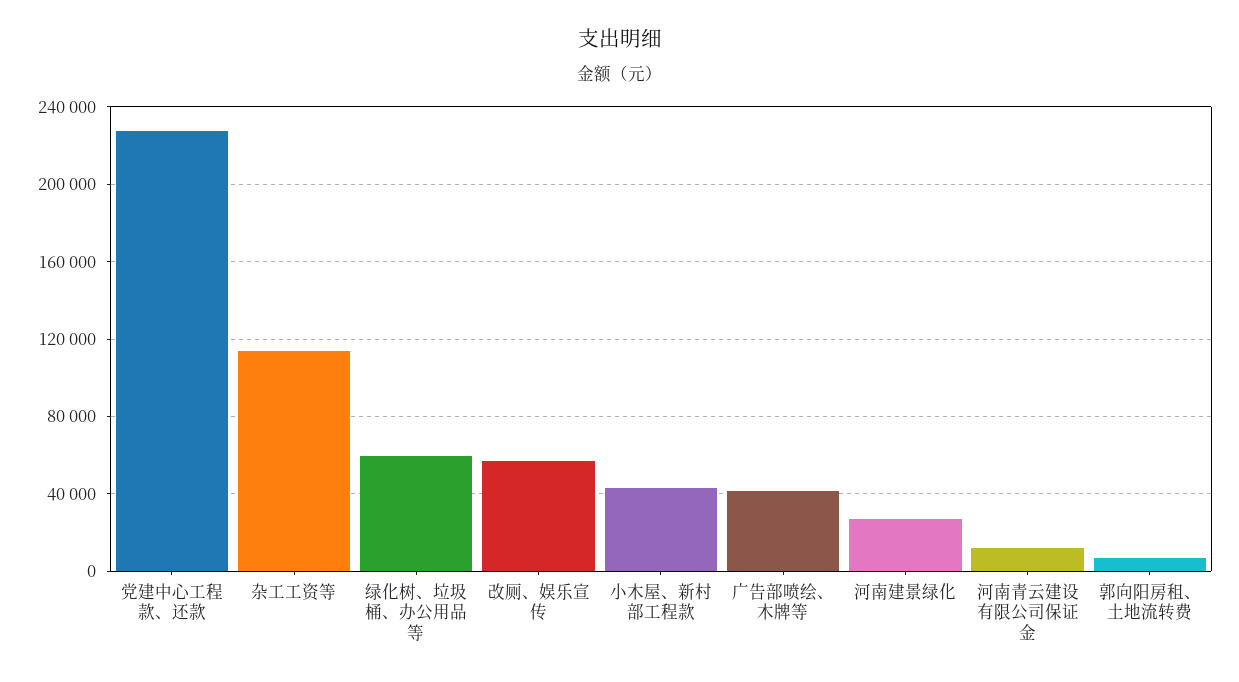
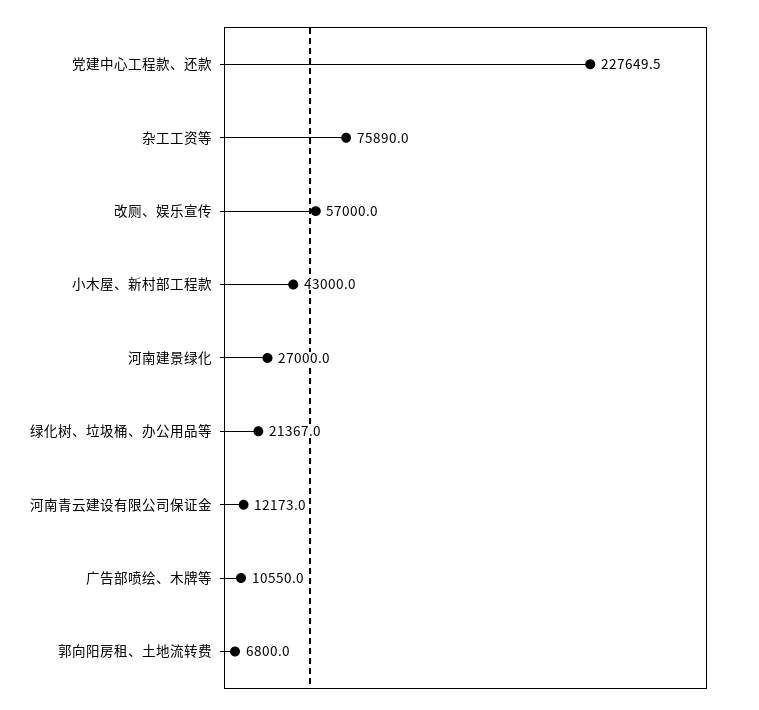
  {
    "党建中心工程款、还款": 227649.5,
-   "杂工工资等": 115000,
+   "杂工工资等": 75890,
-   "绿化树、垃圾桶、办公用品等": 60000,
+   "绿化树、垃圾桶、办公用品等": 21367,
    "改厕、娱乐宣传": 57000,
    "小木屋、新村部工程款": 43000,
-   "广告部喷绘、木牌等": 40000,
+   "广告部喷绘、木牌等": 10550,
    "河南建景绿化": 27000,
    "河南青云建设有限公司保证金": 12173,
    "郭向阳房租、土地流转费": 6800
  }

